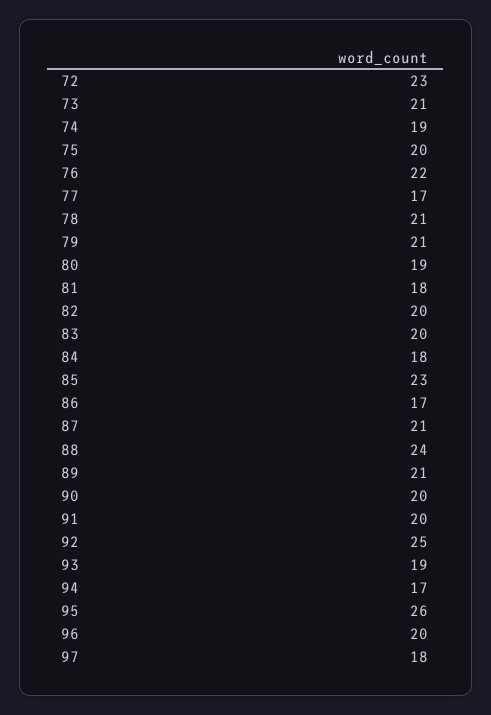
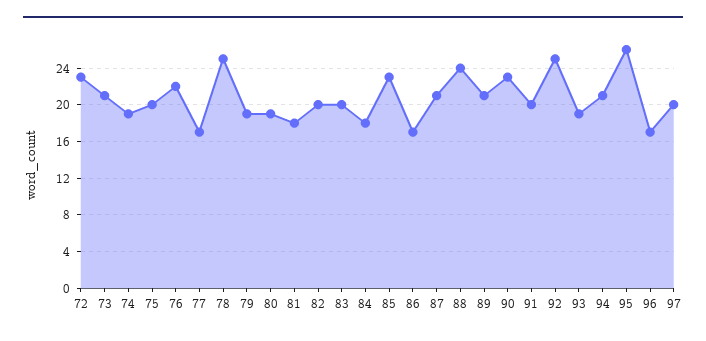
  {
    "72": 23,
    "73": 21,
    "74": 19,
    "75": 20,
    "76": 22,
    "77": 17,
-   "78": 21,
+   "78": 25,
-   "79": 21,
+   "79": 19,
    "80": 19,
    "81": 18,
    "82": 20,
    "83": 20,
    "84": 18,
    "85": 23,
    "86": 17,
    "87": 21,
    "88": 24,
    "89": 21,
-   "90": 20,
+   "90": 23,
    "91": 20,
    "92": 25,
    "93": 19,
-   "94": 17,
+   "94": 21,
    "95": 26,
-   "96": 20,
+   "96": 17,
-   "97": 18
+   "97": 20
  }

